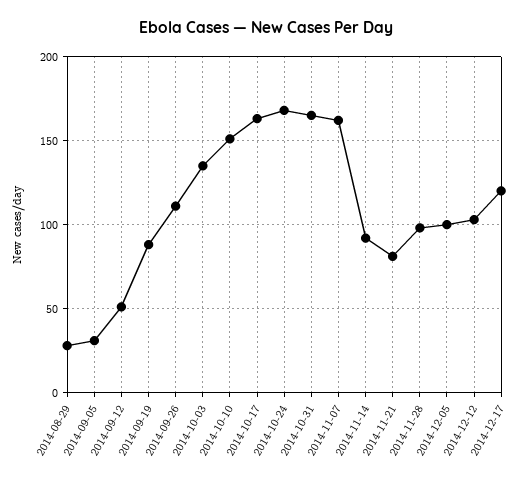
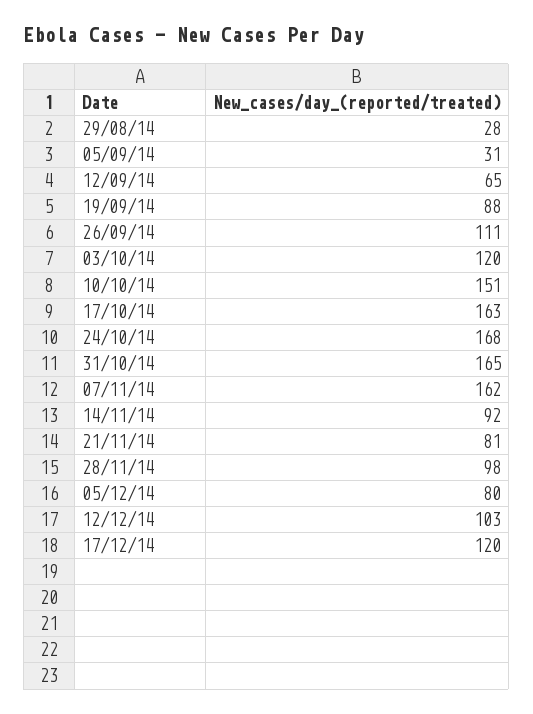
  {
    "2014-08-29": 28,
    "2014-09-05": 31,
-   "2014-09-12": 50,
+   "2014-09-12": 65,
    "2014-09-19": 88,
    "2014-09-26": 111,
-   "2014-10-03": 135,
+   "2014-10-03": 120,
    "2014-10-10": 151,
    "2014-10-17": 163,
    "2014-10-24": 168,
    "2014-10-31": 165,
    "2014-11-07": 162,
    "2014-11-14": 92,
    "2014-11-21": 81,
    "2014-11-28": 98,
-   "2014-12-05": 100,
+   "2014-12-05": 80,
    "2014-12-12": 103,
    "2014-12-17": 120
  }

